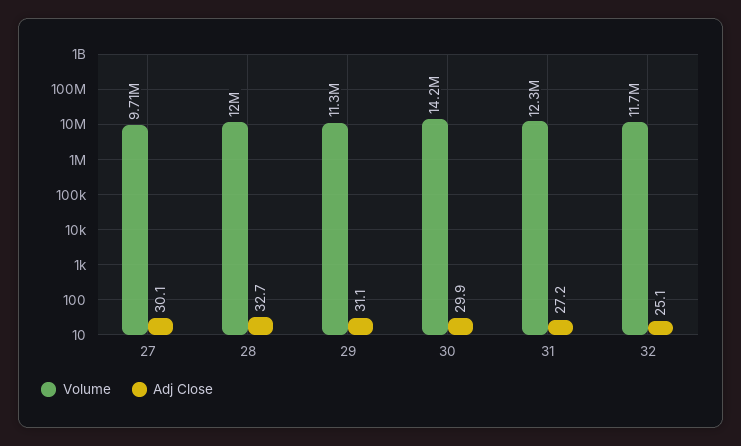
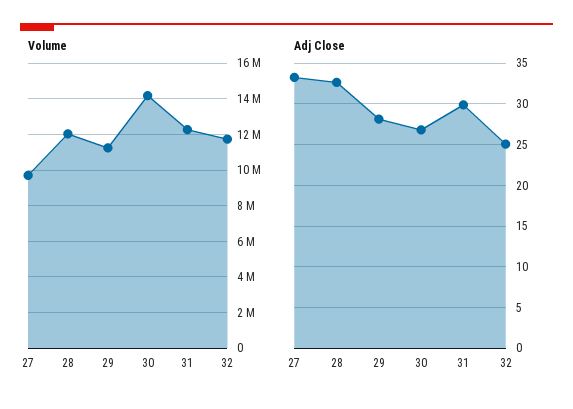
  {
    "Volume": {
      "27": 9710000,
      "28": 12000000,
      "29": 11300000,
      "30": 14200000,
      "31": 12300000,
      "32": 11700000
    },
    "Adj Close": {
-     "27": 30.1,
+     "27": 33,
      "28": 32.7,
-     "29": 31.1,
+     "29": 28,
-     "30": 29.9,
+     "30": 27,
-     "31": 27.2,
+     "31": 30,
      "32": 25.1
    }
  }

